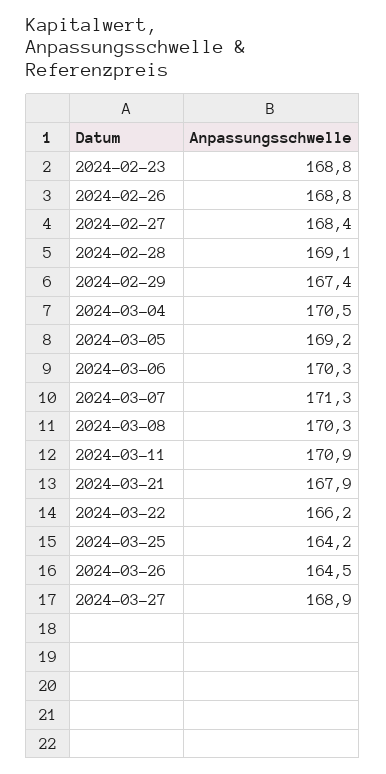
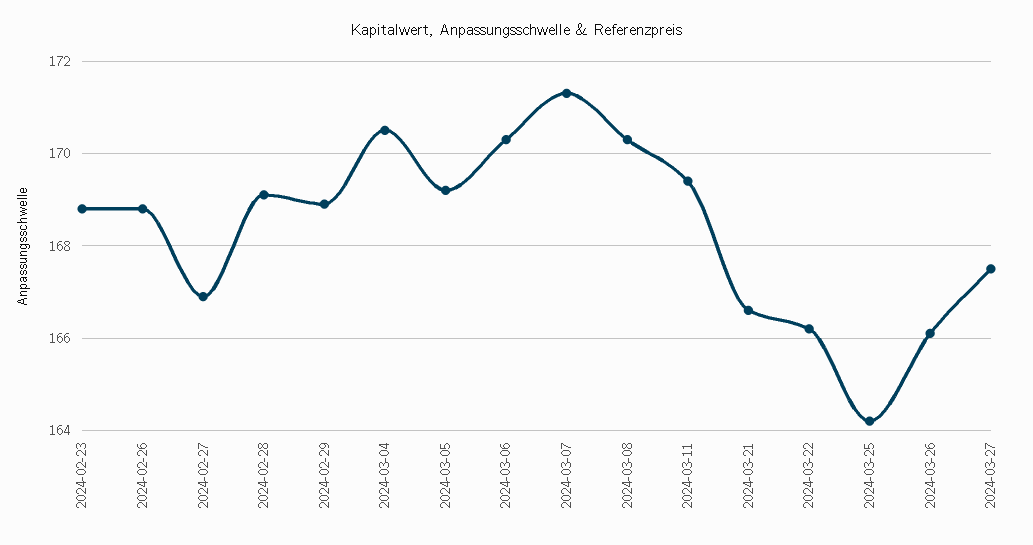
  {
    "2024-02-23": 168.8,
    "2024-02-26": 168.8,
-   "2024-02-27": 168.4,
+   "2024-02-27": 167,
    "2024-02-28": 169.1,
-   "2024-02-29": 167.4,
+   "2024-02-29": 169,
    "2024-03-04": 170.5,
    "2024-03-05": 169.2,
    "2024-03-06": 170.3,
    "2024-03-07": 171.3,
    "2024-03-08": 170.3,
-   "2024-03-11": 170.9,
+   "2024-03-11": 169.5,
-   "2024-03-21": 167.9,
+   "2024-03-21": 166.5,
    "2024-03-22": 166.2,
    "2024-03-25": 164.2,
-   "2024-03-26": 164.5,
+   "2024-03-26": 166,
-   "2024-03-27": 168.9
+   "2024-03-27": 167.5
  }

